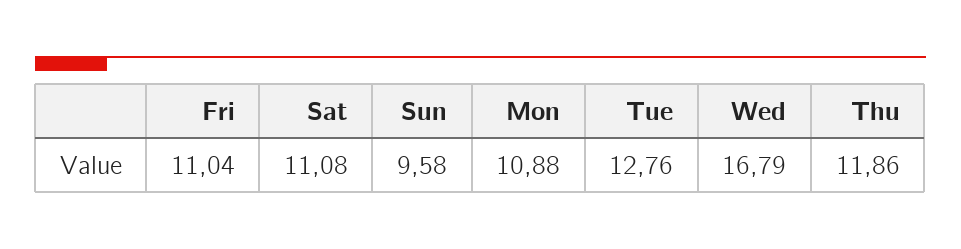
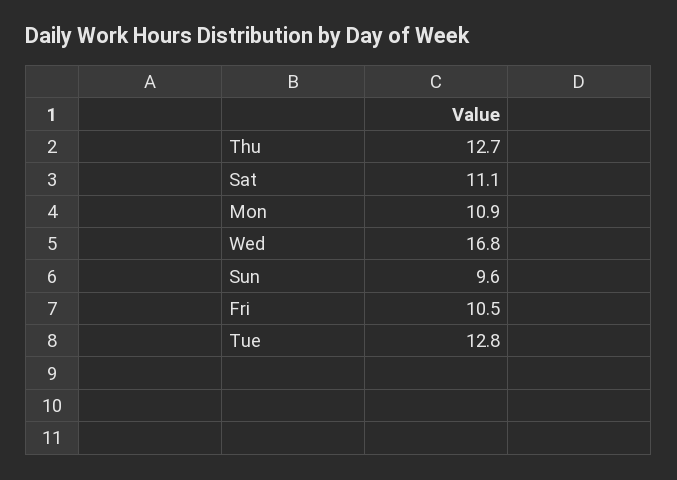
  {
-   "Fri": 11.04,
+   "Fri": 10.5,
    "Sat": 11.08,
    "Sun": 9.58,
    "Mon": 10.88,
    "Tue": 12.76,
    "Wed": 16.79,
-   "Thu": 11.86
+   "Thu": 12.7
  }

